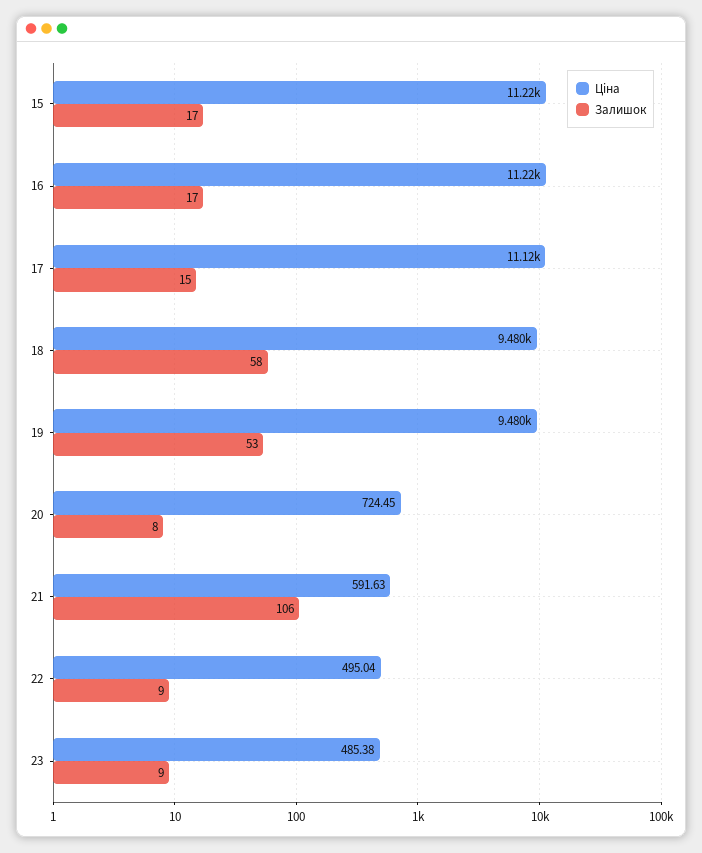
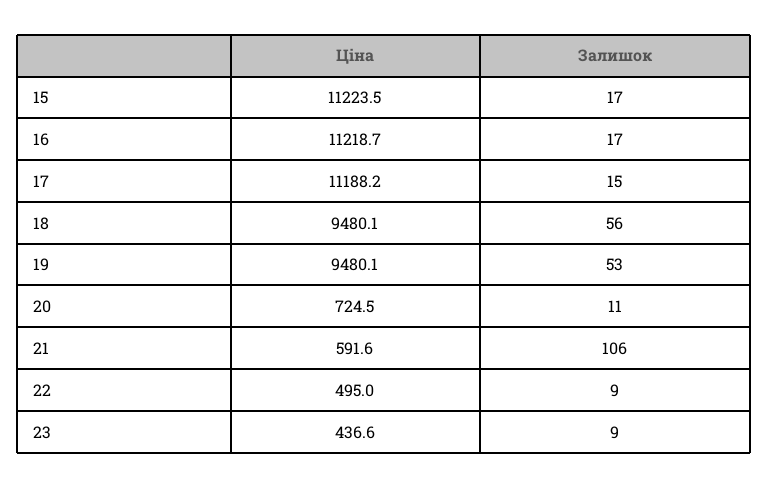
  {
    "Ціна": {
      "15": 11223.5,
      "16": 11218.7,
-     "17": 11120,
+     "17": 11188.2,
      "18": 9480.1,
      "19": 9480.1,
      "20": 724.45,
      "21": 591.63,
      "22": 495.04,
-     "23": 485.38
+     "23": 436.6
    },
    "Залишок": {
      "15": 17,
      "16": 17,
      "17": 15,
-     "18": 58,
+     "18": 56,
      "19": 53,
-     "20": 8,
+     "20": 11,
      "21": 106,
      "22": 9,
      "23": 9
    }
  }

